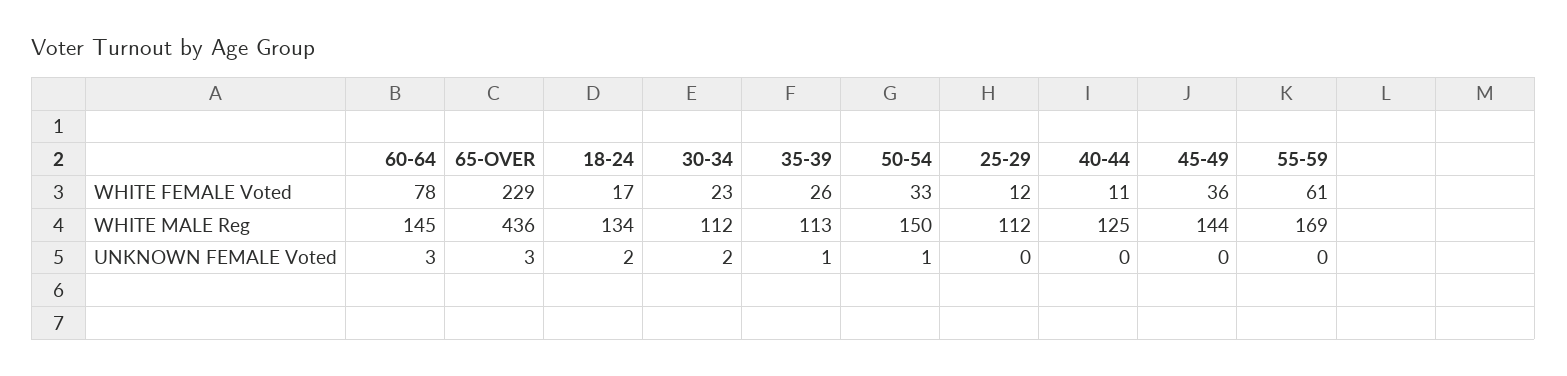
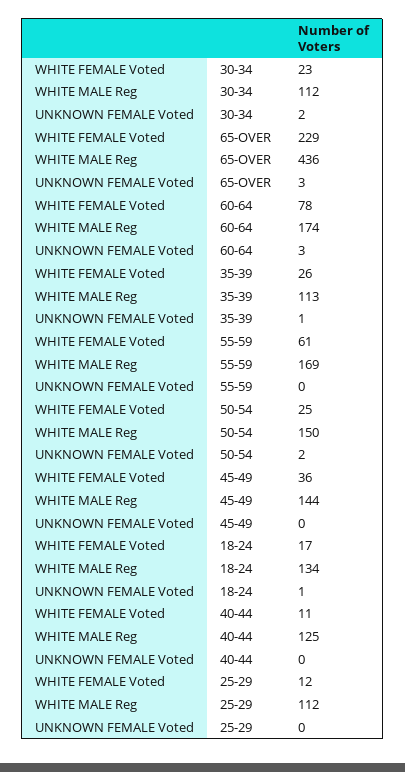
  {
    "60-64": {
      "WHITE FEMALE Voted": 78,
-     "WHITE MALE Reg": 145,
+     "WHITE MALE Reg": 174,
      "UNKNOWN FEMALE Voted": 3
    },
    "65-OVER": {
      "WHITE FEMALE Voted": 229,
      "WHITE MALE Reg": 436,
      "UNKNOWN FEMALE Voted": 3
    },
    "18-24": {
      "WHITE FEMALE Voted": 17,
      "WHITE MALE Reg": 134,
-     "UNKNOWN FEMALE Voted": 2
+     "UNKNOWN FEMALE Voted": 1
    },
    "30-34": {
      "WHITE FEMALE Voted": 23,
      "WHITE MALE Reg": 112,
      "UNKNOWN FEMALE Voted": 2
    },
    "35-39": {
      "WHITE FEMALE Voted": 26,
      "WHITE MALE Reg": 113,
      "UNKNOWN FEMALE Voted": 1
    },
    "50-54": {
-     "WHITE FEMALE Voted": 33,
+     "WHITE FEMALE Voted": 25,
      "WHITE MALE Reg": 150,
-     "UNKNOWN FEMALE Voted": 1
+     "UNKNOWN FEMALE Voted": 2
    },
    "25-29": {
      "WHITE FEMALE Voted": 12,
      "WHITE MALE Reg": 112,
      "UNKNOWN FEMALE Voted": 0
    },
    "40-44": {
      "WHITE FEMALE Voted": 11,
      "WHITE MALE Reg": 125,
      "UNKNOWN FEMALE Voted": 0
    },
    "45-49": {
      "WHITE FEMALE Voted": 36,
      "WHITE MALE Reg": 144,
      "UNKNOWN FEMALE Voted": 0
    },
    "55-59": {
      "WHITE FEMALE Voted": 61,
      "WHITE MALE Reg": 169,
      "UNKNOWN FEMALE Voted": 0
    }
  }

